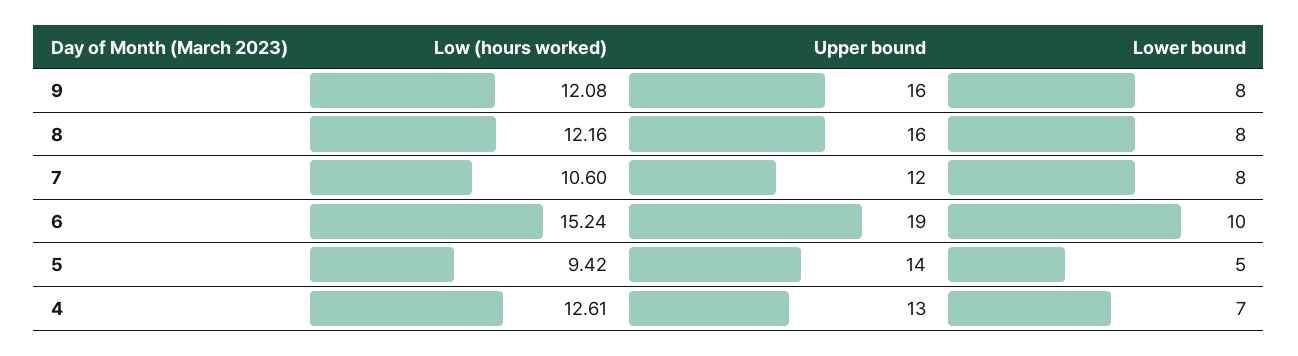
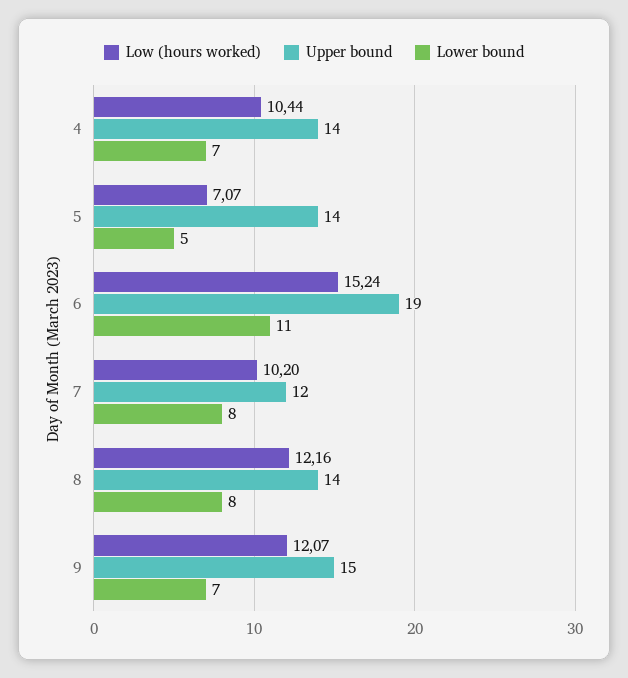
  {
    "Low (hours worked)": {
-     "9": 12.08,
+     "9": 12.07,
      "8": 12.16,
-     "7": 10.6,
+     "7": 10.2,
      "6": 15.24,
-     "5": 9.42,
+     "5": 7.07,
-     "4": 12.61
+     "4": 10.44
    },
    "Upper bound": {
-     "9": 16,
+     "9": 15,
-     "8": 16,
+     "8": 14,
      "7": 12,
      "6": 19,
      "5": 14,
-     "4": 13
+     "4": 14
    },
    "Lower bound": {
-     "9": 8,
+     "9": 7,
      "8": 8,
      "7": 8,
-     "6": 10,
+     "6": 11,
      "5": 5,
      "4": 7
    }
  }

